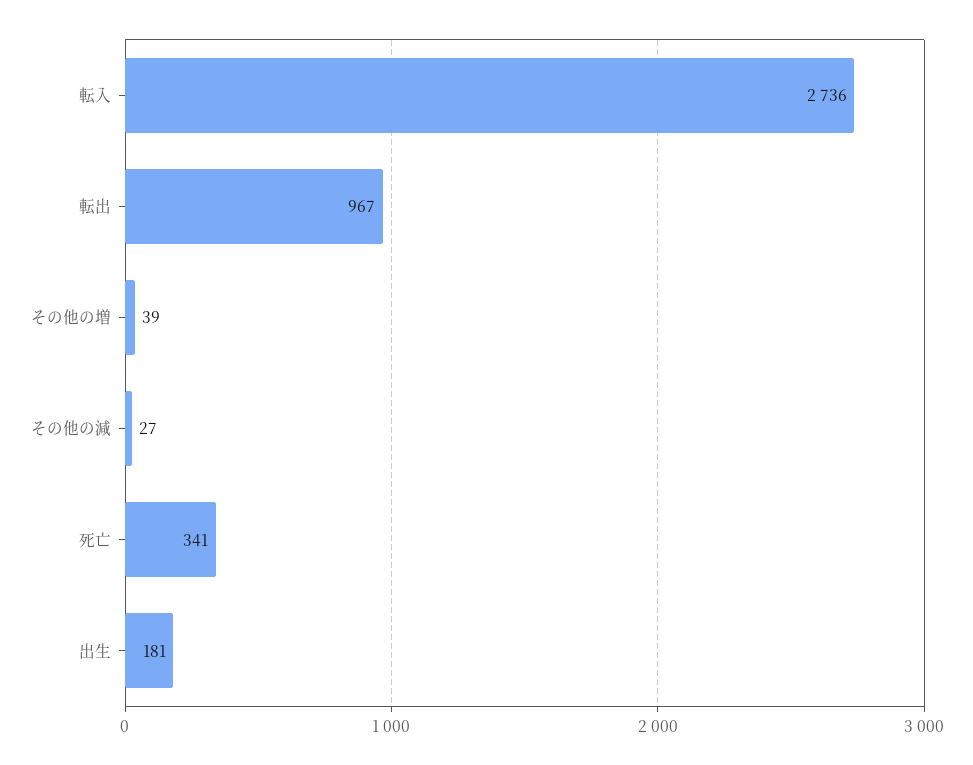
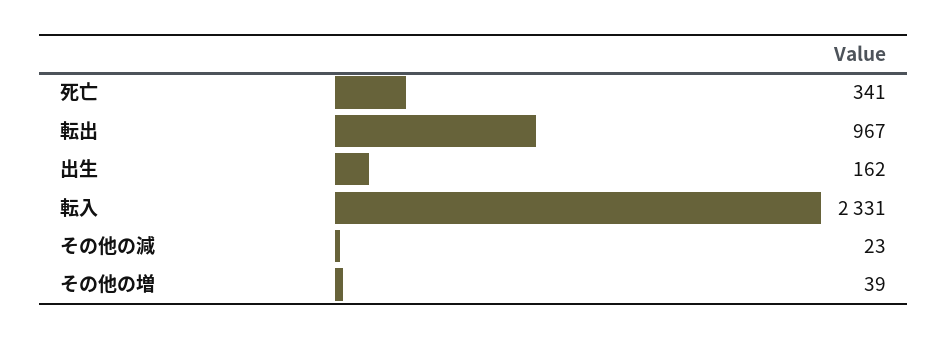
  {
-   "転入": 2736,
+   "転入": 2331,
    "転出": 967,
    "その他の増": 39,
-   "その他の減": 27,
+   "その他の減": 23,
    "死亡": 341,
-   "出生": 181
+   "出生": 162
  }

